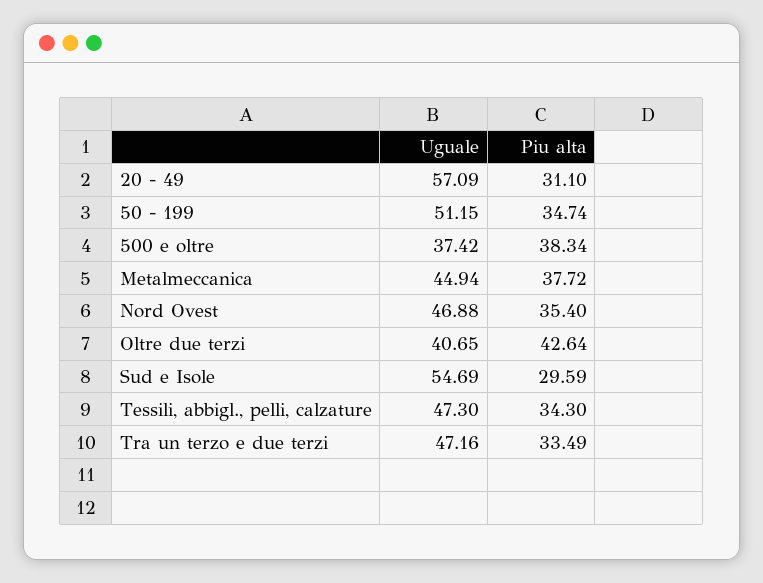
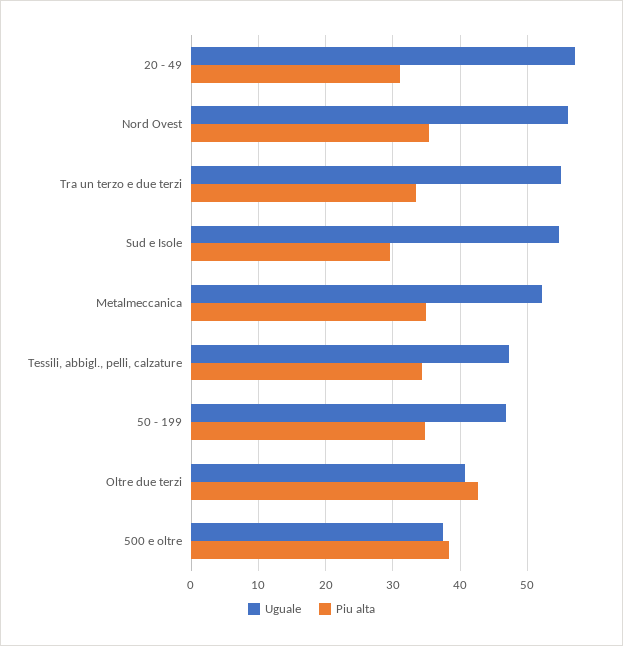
  {
    "Uguale": {
      "20 - 49": 57.09,
-     "50 - 199": 51.15,
+     "50 - 199": 47,
      "500 e oltre": 37.42,
-     "Metalmeccanica": 44.94,
+     "Metalmeccanica": 52,
-     "Nord Ovest": 46.88,
+     "Nord Ovest": 56,
      "Oltre due terzi": 40.65,
      "Sud e Isole": 54.69,
      "Tessili, abbigl., pelli, calzature": 47.3,
-     "Tra un terzo e due terzi": 47.16
+     "Tra un terzo e due terzi": 55
    },
    "Piu alta": {
      "20 - 49": 31.1,
      "50 - 199": 34.74,
      "500 e oltre": 38.34,
-     "Metalmeccanica": 37.72,
+     "Metalmeccanica": 35,
      "Nord Ovest": 35.4,
      "Oltre due terzi": 42.64,
      "Sud e Isole": 29.59,
      "Tessili, abbigl., pelli, calzature": 34.3,
      "Tra un terzo e due terzi": 33.49
    }
  }

